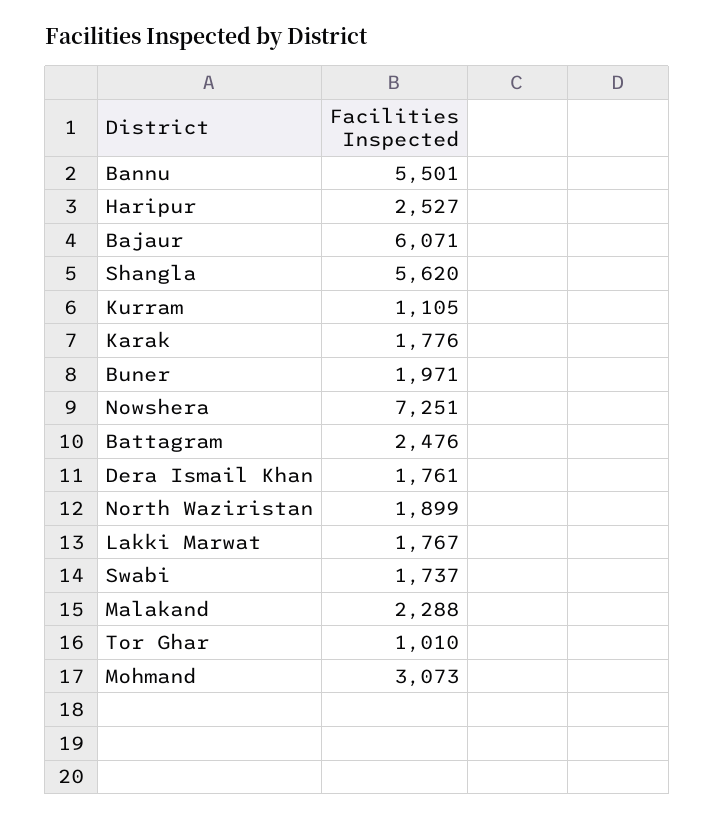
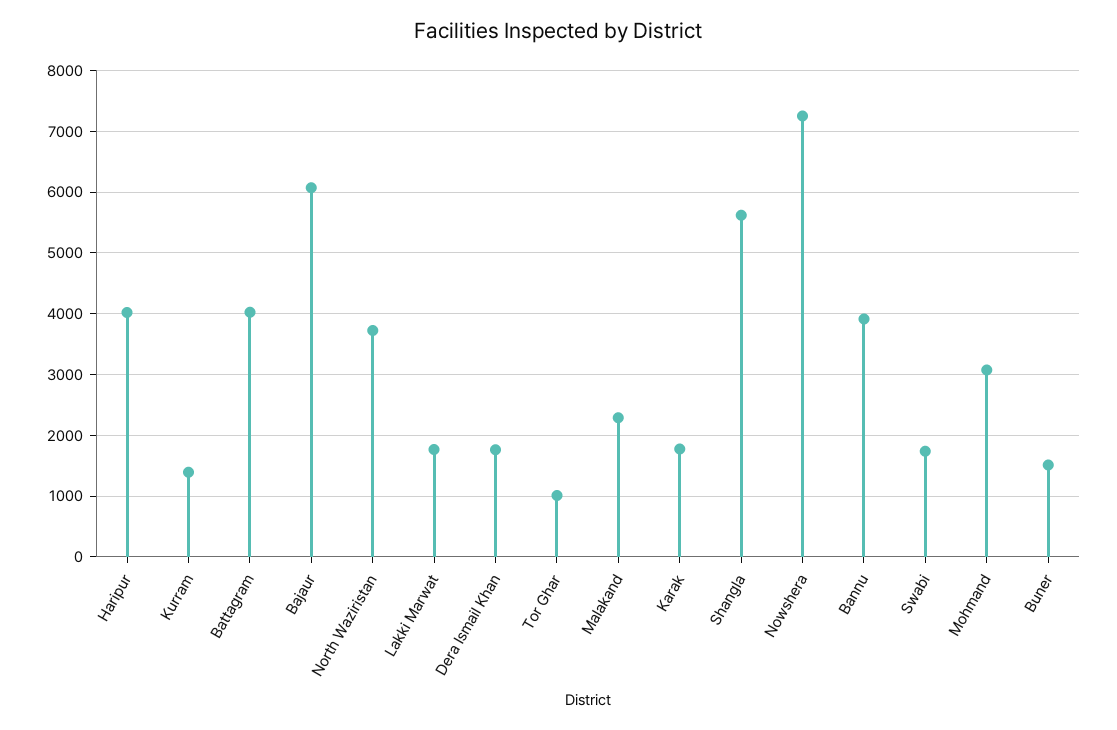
  {
-   "Bannu": 5501,
+   "Bannu": 3900,
-   "Haripur": 2527,
+   "Haripur": 4000,
    "Bajaur": 6071,
    "Shangla": 5620,
-   "Kurram": 1105,
+   "Kurram": 1400,
    "Karak": 1776,
-   "Buner": 1971,
+   "Buner": 1500,
    "Nowshera": 7251,
-   "Battagram": 2476,
+   "Battagram": 4000,
    "Dera Ismail Khan": 1761,
-   "North Waziristan": 1899,
+   "North Waziristan": 3700,
    "Lakki Marwat": 1767,
    "Swabi": 1737,
    "Malakand": 2288,
    "Tor Ghar": 1010,
    "Mohmand": 3073
  }

